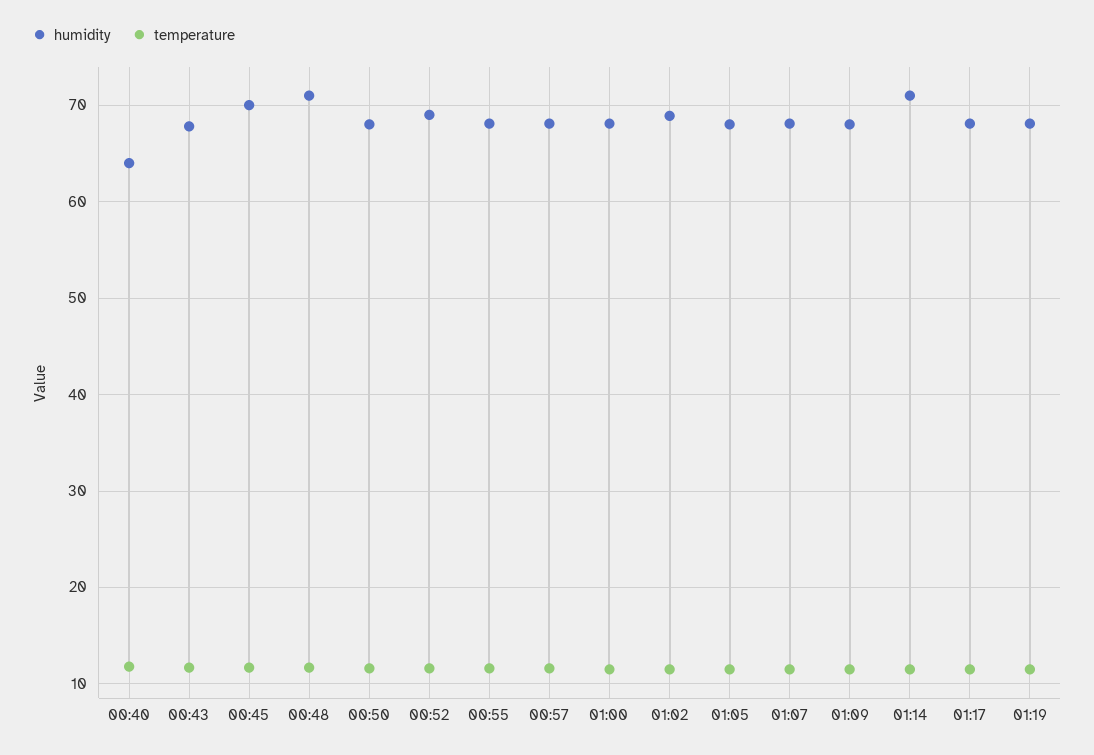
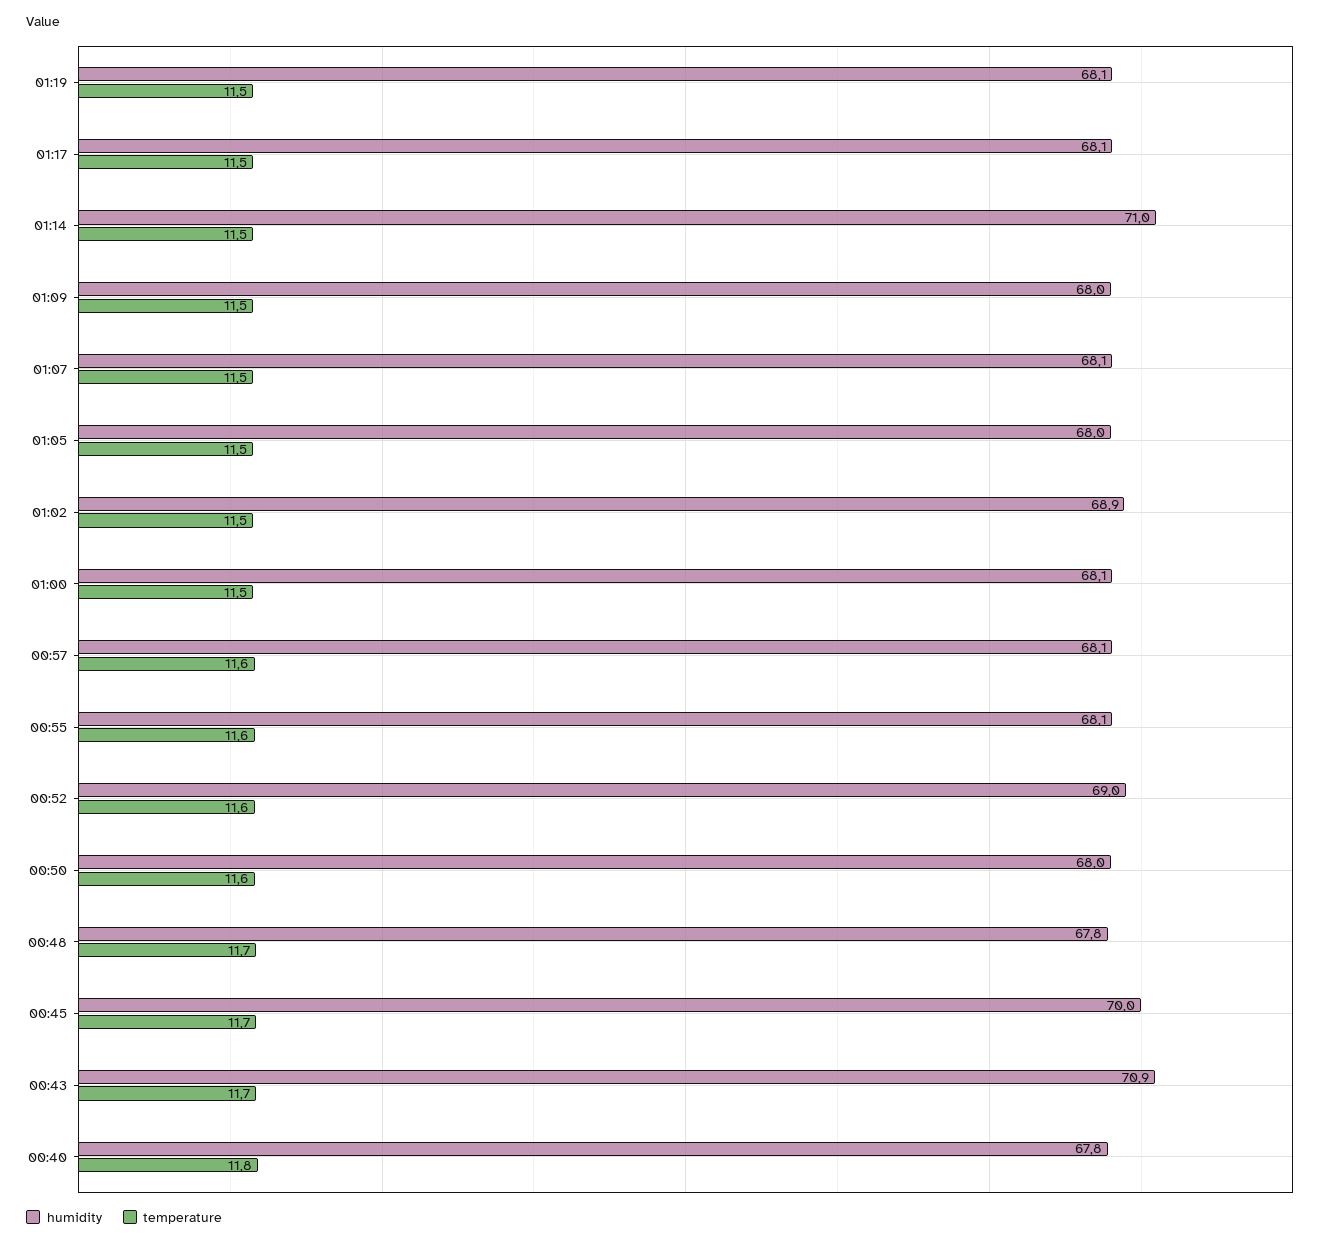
  {
    "humidity": {
-     "00:40": 64,
+     "00:40": 67.8,
-     "00:43": 68,
+     "00:43": 70.9,
      "00:45": 70,
-     "00:48": 71,
+     "00:48": 67.8,
      "00:50": 68,
      "00:52": 69,
      "00:55": 68.1,
      "00:57": 68.1,
      "01:00": 68.1,
      "01:02": 68.9,
      "01:05": 68,
      "01:07": 68.1,
      "01:09": 68,
      "01:14": 71,
      "01:17": 68.1,
      "01:19": 68.1
    },
    "temperature": {
      "00:40": 11.8,
      "00:43": 11.7,
      "00:45": 11.7,
      "00:48": 11.7,
      "00:50": 11.6,
      "00:52": 11.6,
      "00:55": 11.6,
      "00:57": 11.6,
      "01:00": 11.5,
      "01:02": 11.5,
      "01:05": 11.5,
      "01:07": 11.5,
      "01:09": 11.5,
      "01:14": 11.5,
      "01:17": 11.5,
      "01:19": 11.5
    }
  }

